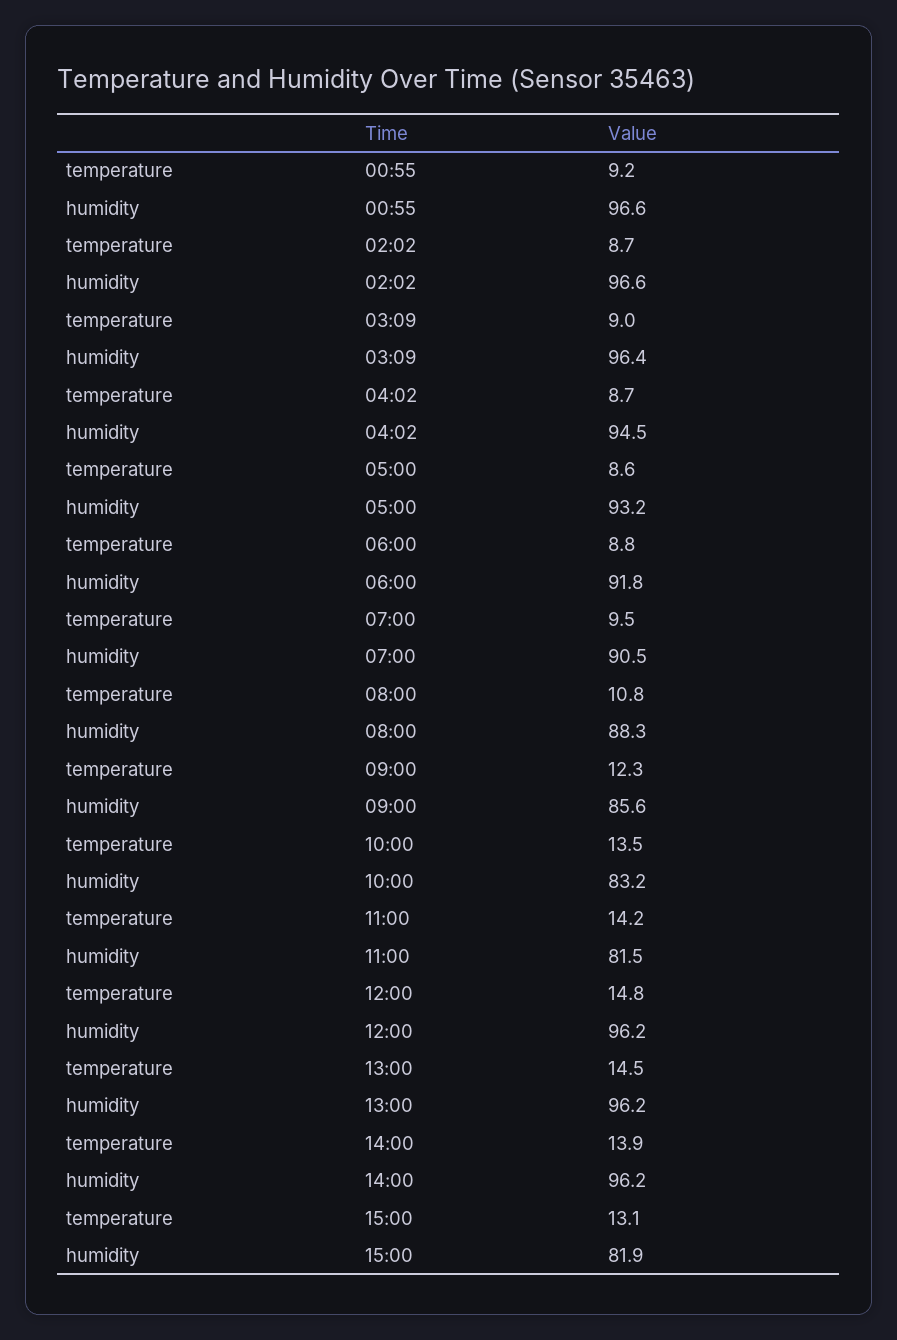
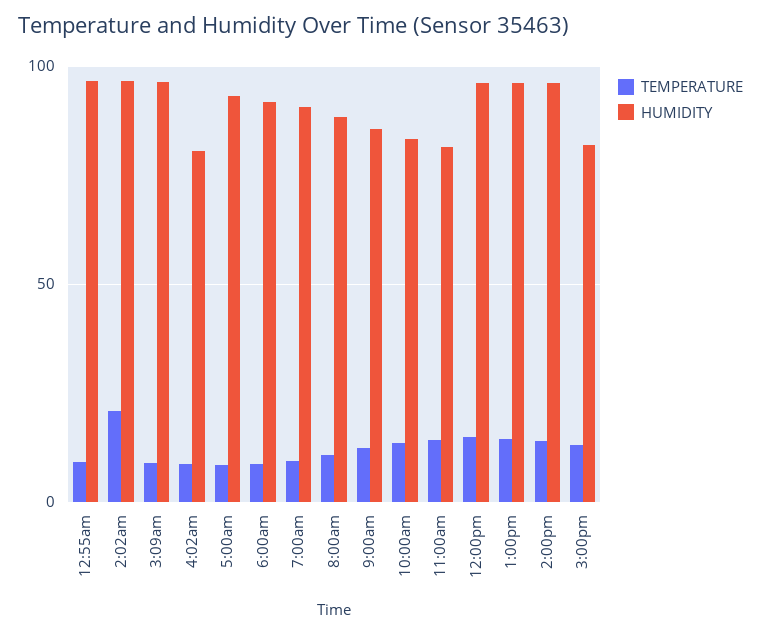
  {
    "temperature": {
      "00:55": 9.2,
-     "02:02": 8.7,
+     "02:02": 20,
      "03:09": 9,
      "04:02": 8.7,
      "05:00": 8.6,
      "06:00": 8.8,
      "07:00": 9.5,
      "08:00": 10.8,
      "09:00": 12.3,
      "10:00": 13.5,
      "11:00": 14.2,
      "12:00": 14.8,
      "13:00": 14.5,
      "14:00": 13.9,
      "15:00": 13.1
    },
    "humidity": {
      "00:55": 96.6,
      "02:02": 96.6,
      "03:09": 96.4,
-     "04:02": 94.5,
+     "04:02": 80,
      "05:00": 93.2,
      "06:00": 91.8,
      "07:00": 90.5,
      "08:00": 88.3,
      "09:00": 85.6,
      "10:00": 83.2,
      "11:00": 81.5,
      "12:00": 96.2,
      "13:00": 96.2,
      "14:00": 96.2,
      "15:00": 81.9
    }
  }

